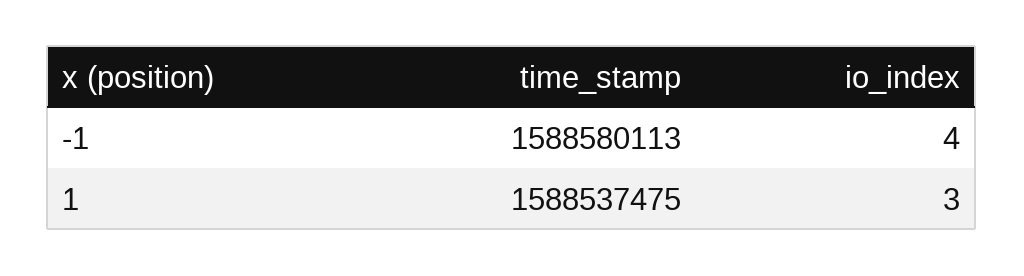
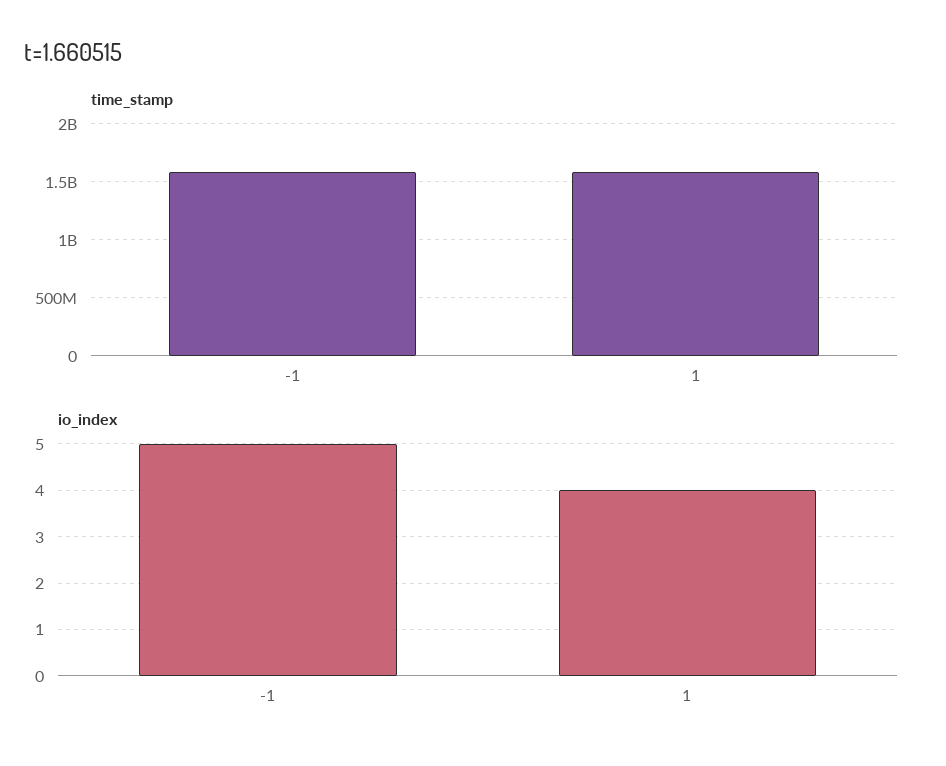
  {
    "time_stamp": {
      "-1": 1588580113,
      "1": 1588537475
    },
    "io_index": {
-     "-1": 4,
+     "-1": 5,
-     "1": 3
+     "1": 4
    }
  }

